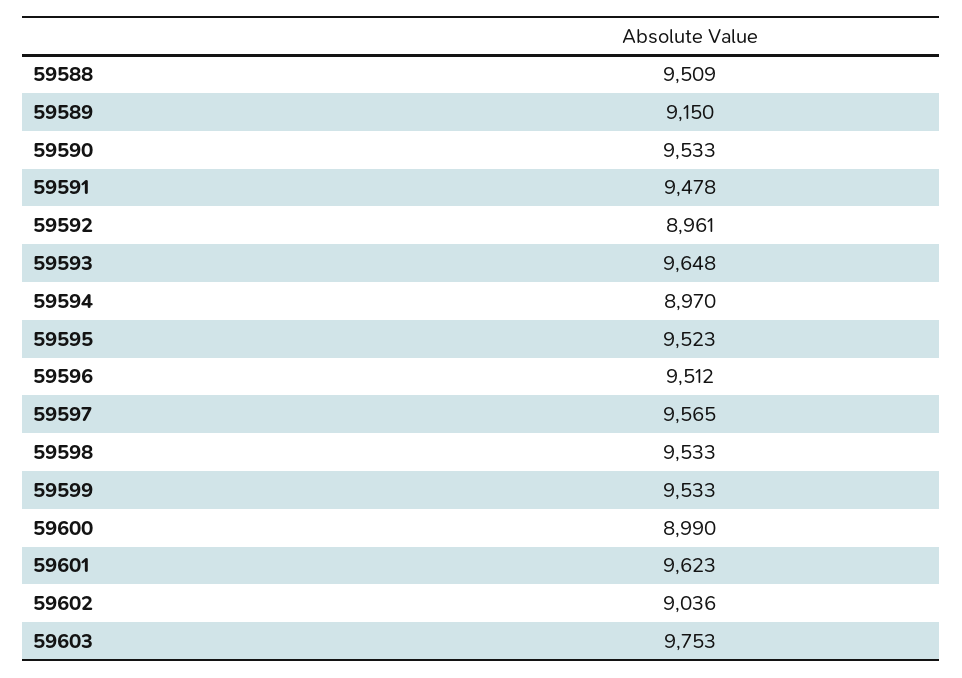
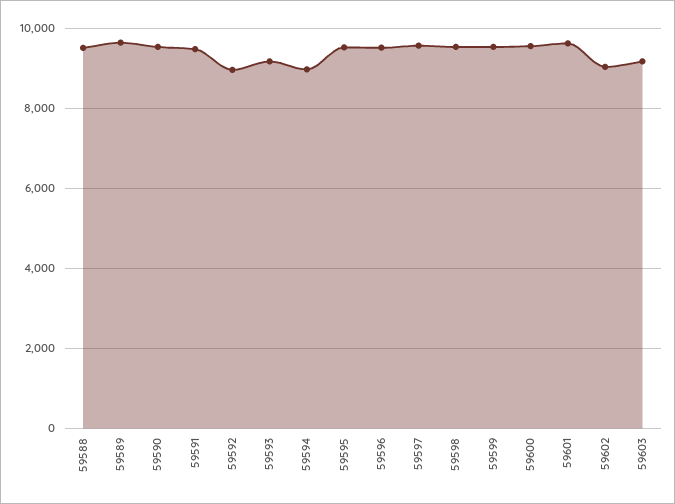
  {
    "59588": 9509,
-   "59589": 9150,
+   "59589": 9600,
    "59590": 9533,
    "59591": 9478,
    "59592": 8961,
-   "59593": 9648,
+   "59593": 9200,
    "59594": 8970,
    "59595": 9523,
    "59596": 9512,
    "59597": 9565,
    "59598": 9533,
    "59599": 9533,
-   "59600": 8990,
+   "59600": 9600,
    "59601": 9623,
    "59602": 9036,
-   "59603": 9753
+   "59603": 9200
  }

